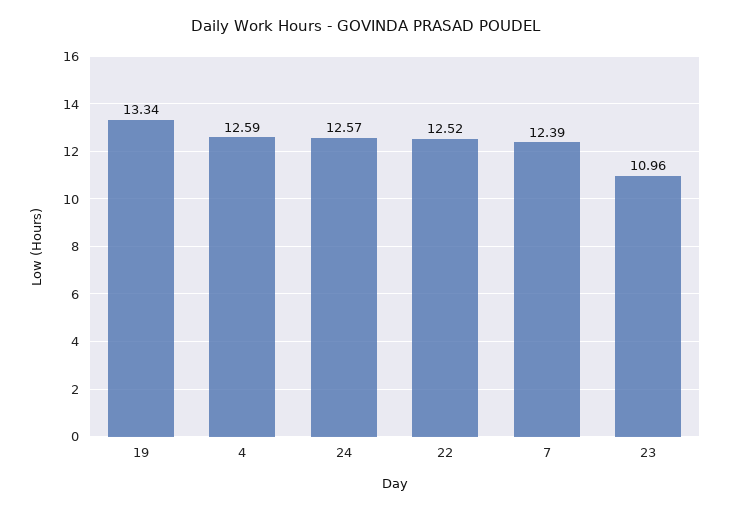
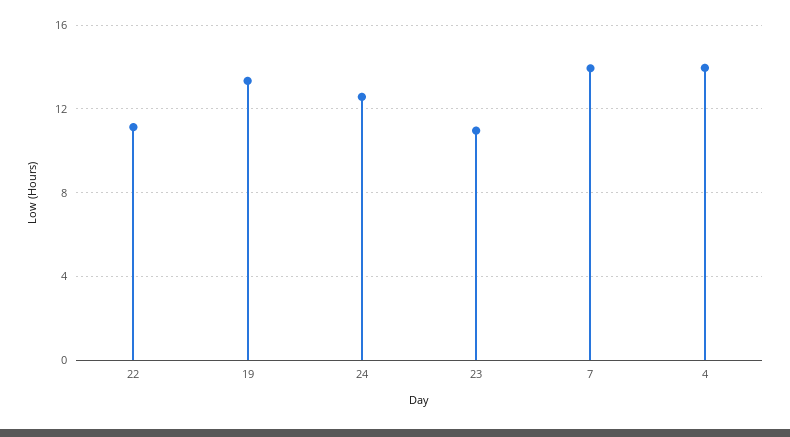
  {
    "19": 13.34,
-   "4": 12.59,
+   "4": 14,
    "24": 12.57,
-   "22": 12.52,
+   "22": 11,
-   "7": 12.39,
+   "7": 14,
    "23": 10.96
  }

